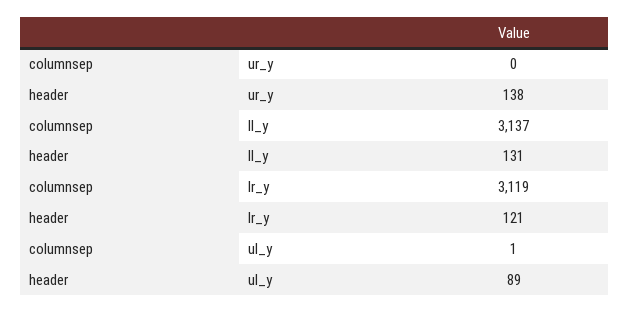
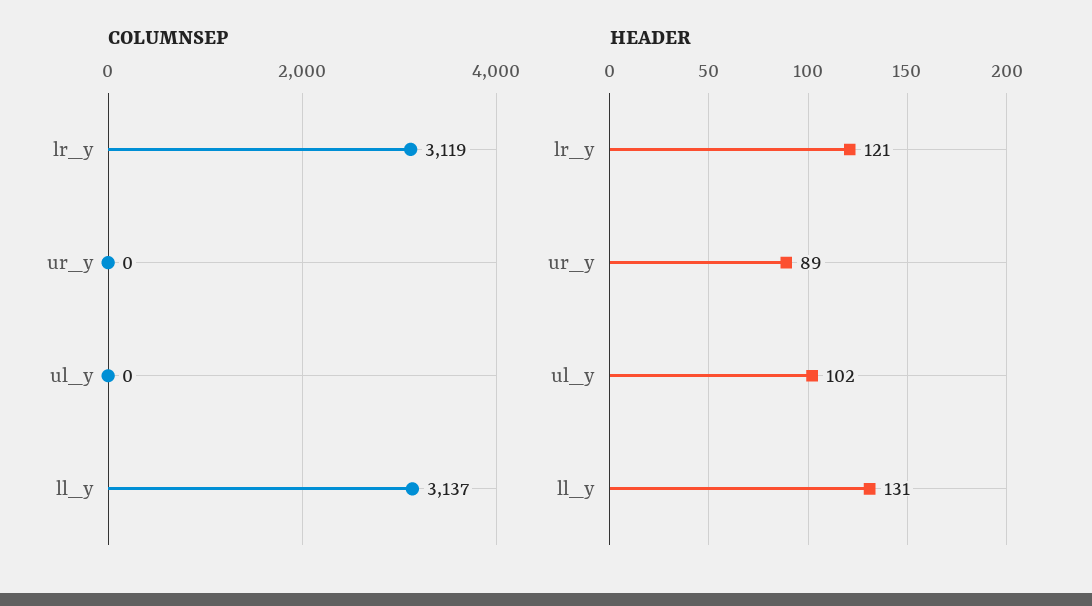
  {
    "columnsep": {
      "ur_y": 0,
      "ll_y": 3137,
      "lr_y": 3119,
-     "ul_y": 1
+     "ul_y": 0
    },
    "header": {
-     "ur_y": 138,
+     "ur_y": 89,
      "ll_y": 131,
      "lr_y": 121,
-     "ul_y": 89
+     "ul_y": 102
    }
  }

